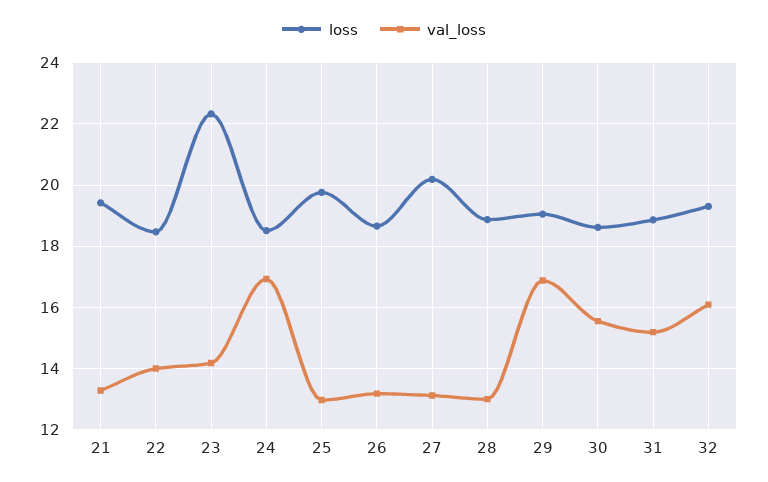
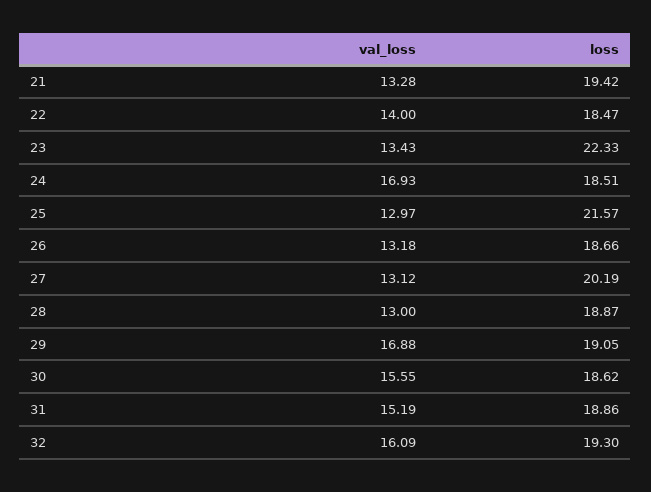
  {
    "loss": {
      "21": 19.42,
      "22": 18.47,
      "23": 22.33,
      "24": 18.51,
-     "25": 19.8,
+     "25": 21.57,
      "26": 18.66,
      "27": 20.19,
      "28": 18.87,
      "29": 19.05,
      "30": 18.62,
      "31": 18.86,
      "32": 19.3
    },
    "val_loss": {
      "21": 13.28,
      "22": 14,
-     "23": 14.2,
+     "23": 13.43,
      "24": 16.93,
      "25": 12.97,
      "26": 13.18,
      "27": 13.12,
      "28": 13,
      "29": 16.88,
      "30": 15.55,
      "31": 15.19,
      "32": 16.09
    }
  }

